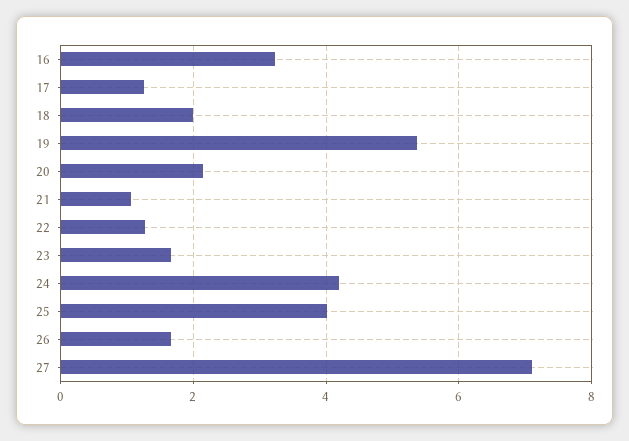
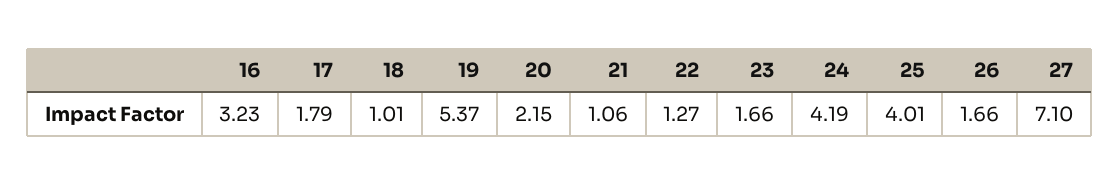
  {
    "16": 3.23,
-   "17": 1.2,
+   "17": 1.79,
-   "18": 2,
+   "18": 1.01,
    "19": 5.37,
    "20": 2.15,
    "21": 1.06,
    "22": 1.27,
    "23": 1.66,
    "24": 4.19,
    "25": 4.01,
    "26": 1.66,
    "27": 7.1
  }

